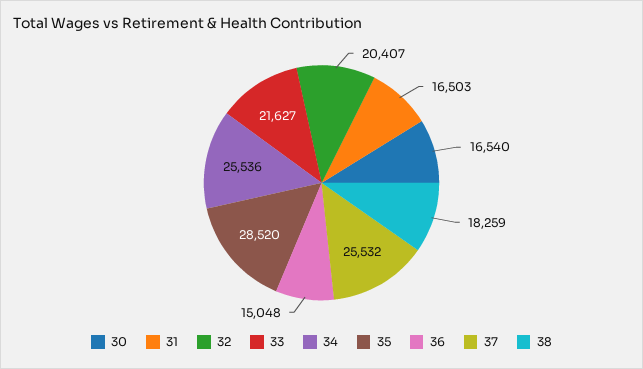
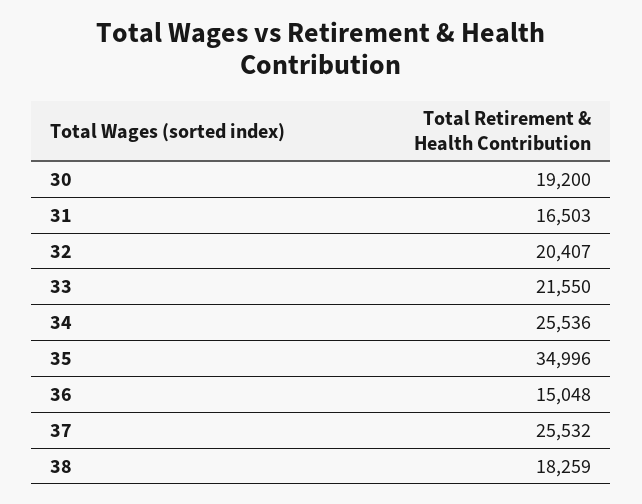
  {
-   "30": 16540,
+   "30": 19200,
    "31": 16503,
    "32": 20407,
-   "33": 21627,
+   "33": 21550,
    "34": 25536,
-   "35": 28520,
+   "35": 34996,
    "36": 15048,
    "37": 25532,
    "38": 18259
  }

